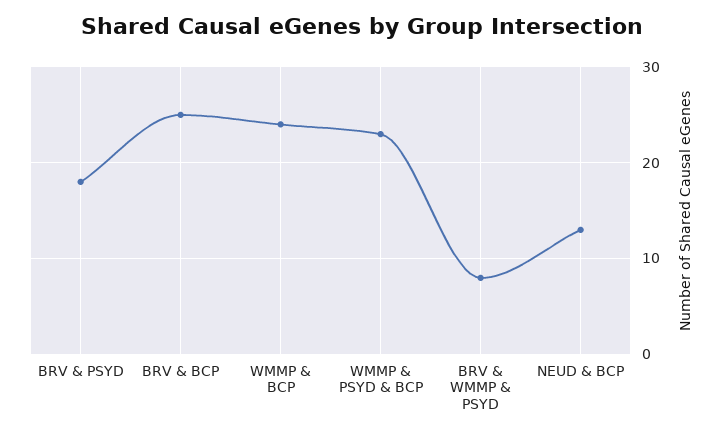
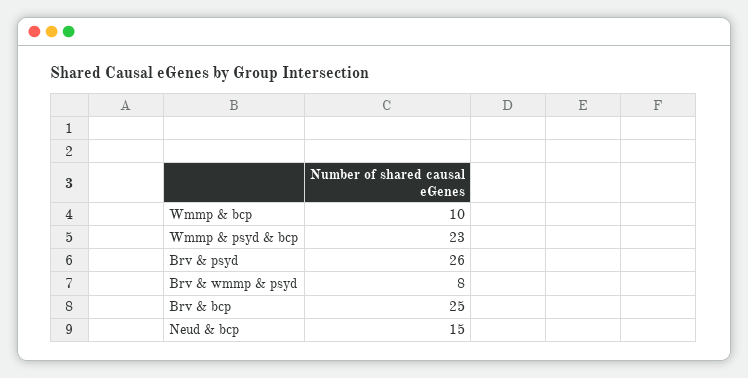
  {
-   "BRV & PSYD": 18,
+   "BRV & PSYD": 26,
    "BRV & BCP": 25,
-   "WMMP & BCP": 24,
+   "WMMP & BCP": 10,
    "WMMP & PSYD & BCP": 23,
    "BRV & WMMP & PSYD": 8,
-   "NEUD & BCP": 13
+   "NEUD & BCP": 15
  }

